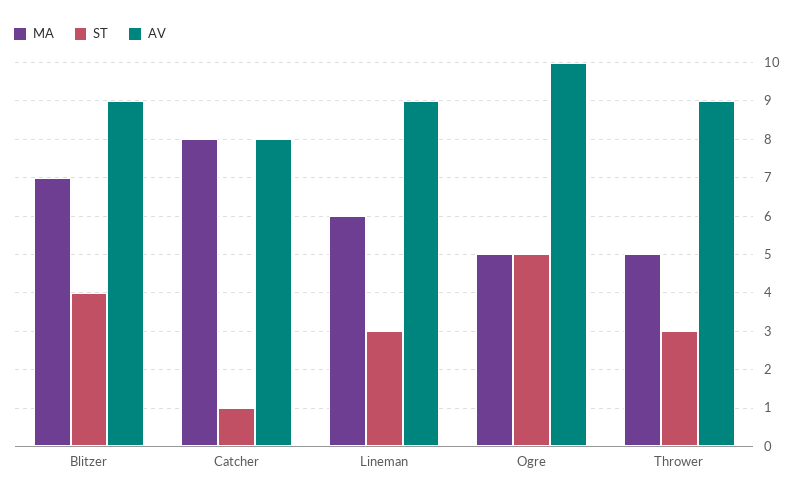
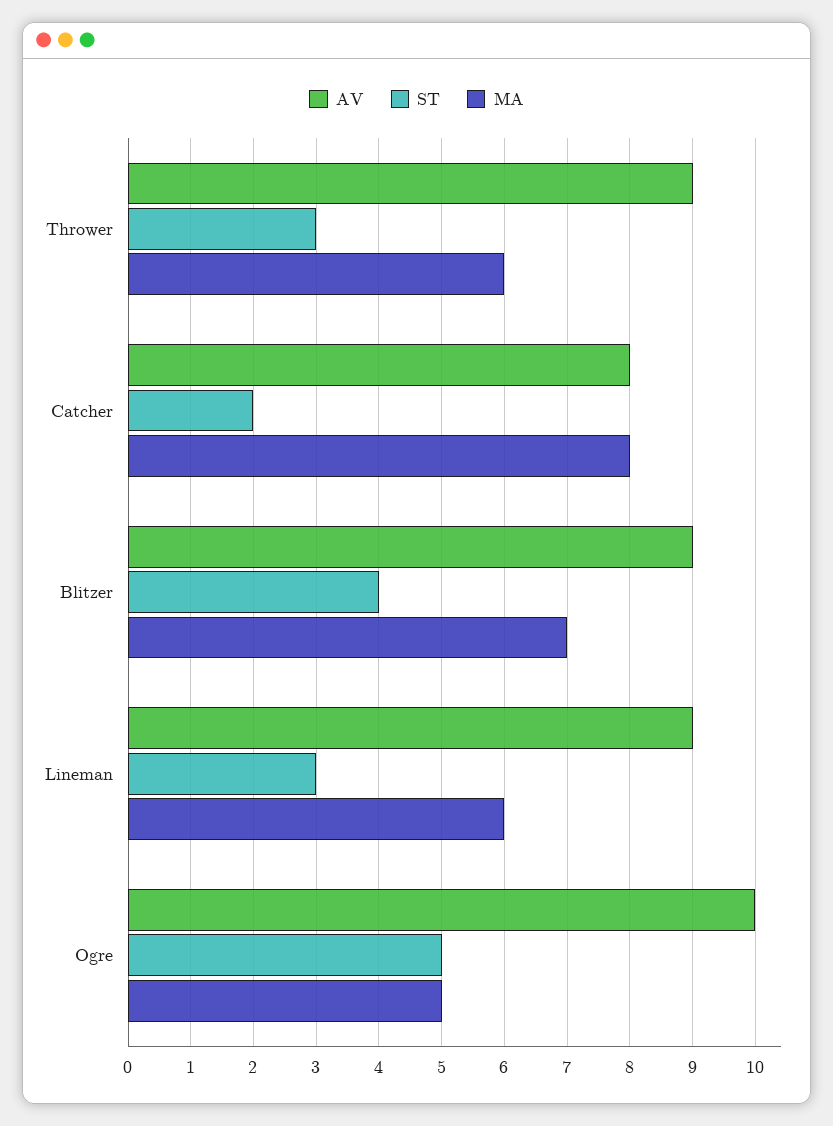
  {
    "MA": {
      "Blitzer": 7,
      "Catcher": 8,
      "Lineman": 6,
      "Ogre": 5,
-     "Thrower": 5
+     "Thrower": 6
    },
    "ST": {
      "Blitzer": 4,
-     "Catcher": 1,
+     "Catcher": 2,
      "Lineman": 3,
      "Ogre": 5,
      "Thrower": 3
    },
    "AV": {
      "Blitzer": 9,
      "Catcher": 8,
      "Lineman": 9,
      "Ogre": 10,
      "Thrower": 9
    }
  }

